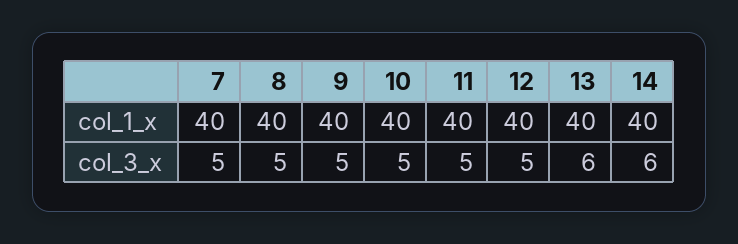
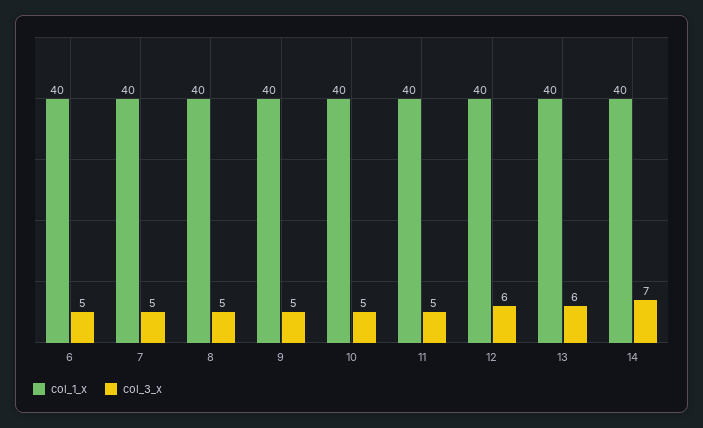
  {
    "col_1_x": {
      "7": 40,
      "8": 40,
      "9": 40,
      "10": 40,
      "11": 40,
      "12": 40,
      "13": 40,
-     "14": 40
+     "14": 40,
+     "6": 40
    },
    "col_3_x": {
      "7": 5,
      "8": 5,
      "9": 5,
      "10": 5,
      "11": 5,
-     "12": 5,
+     "12": 6,
      "13": 6,
-     "14": 6
+     "14": 7,
+     "6": 5
    }
  }

